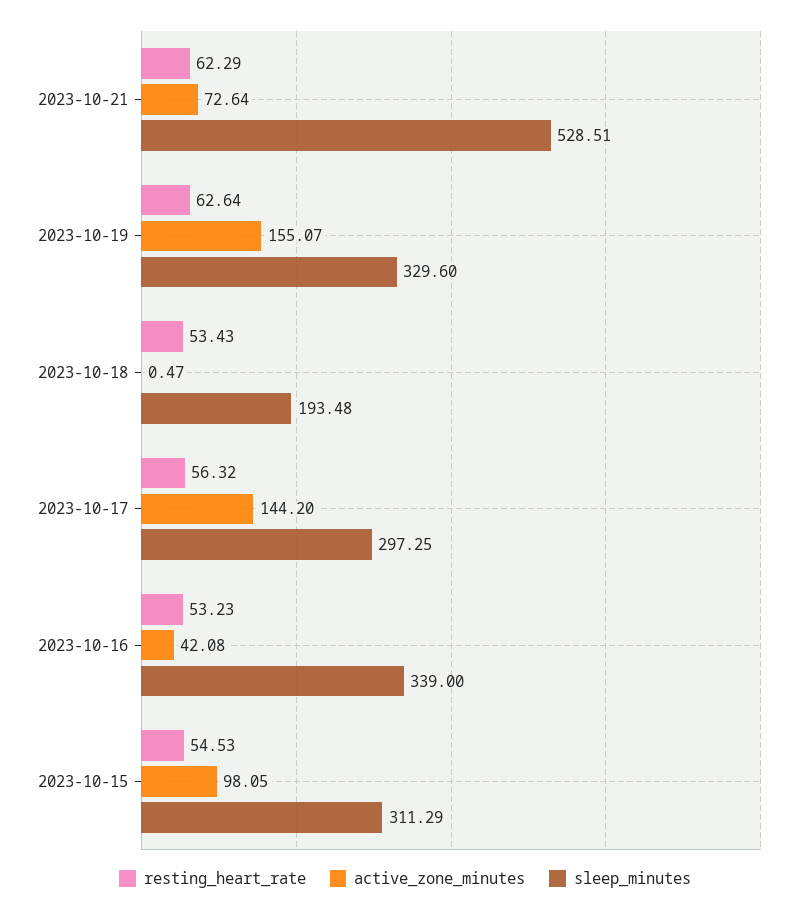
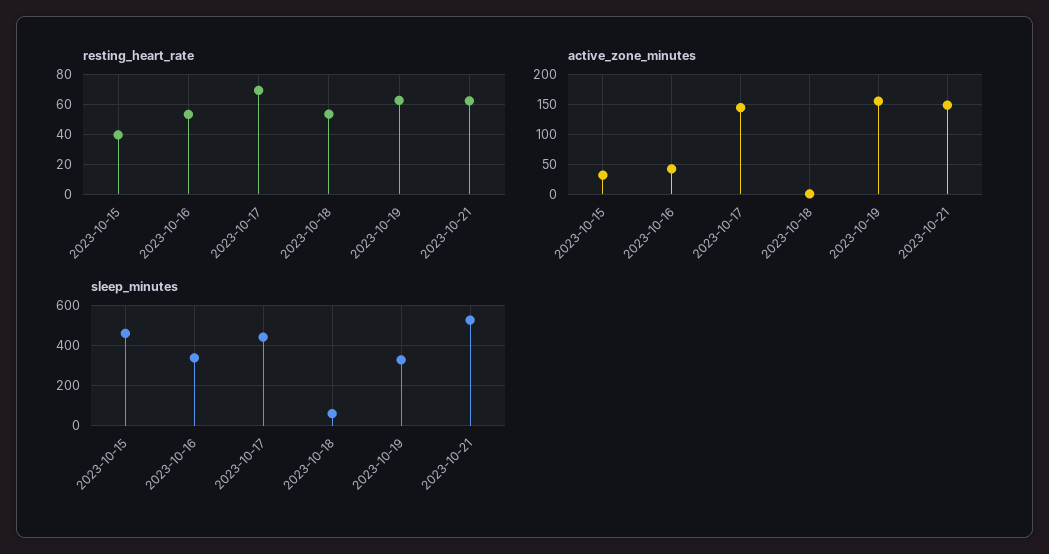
  {
    "resting_heart_rate": {
      "2023-10-21": 62.29,
      "2023-10-19": 62.64,
      "2023-10-18": 53.43,
-     "2023-10-17": 56.32,
+     "2023-10-17": 70,
      "2023-10-16": 53.23,
-     "2023-10-15": 54.53
+     "2023-10-15": 40
    },
    "active_zone_minutes": {
-     "2023-10-21": 72.64,
+     "2023-10-21": 150,
      "2023-10-19": 155.07,
      "2023-10-18": 0.47,
      "2023-10-17": 144.2,
      "2023-10-16": 42.08,
-     "2023-10-15": 98.05
+     "2023-10-15": 25
    },
    "sleep_minutes": {
      "2023-10-21": 528.51,
      "2023-10-19": 329.6,
-     "2023-10-18": 193.48,
+     "2023-10-18": 50,
-     "2023-10-17": 297.25,
+     "2023-10-17": 450,
      "2023-10-16": 339,
-     "2023-10-15": 311.29
+     "2023-10-15": 450
    }
  }

